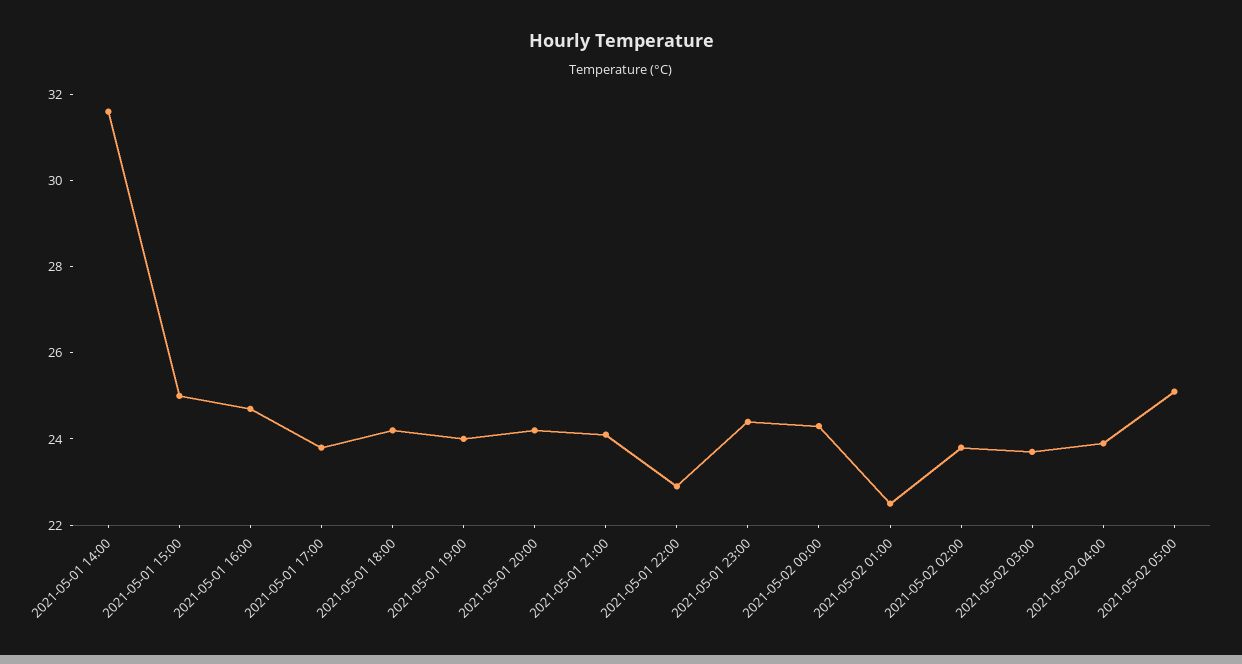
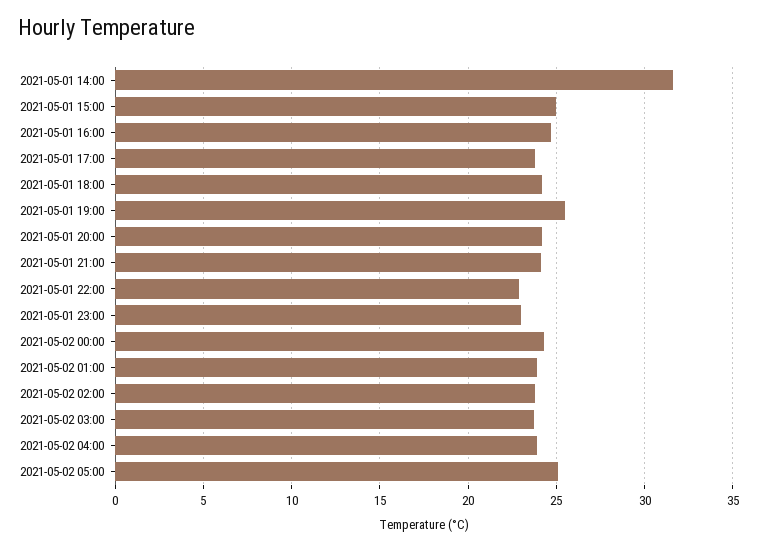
  {
    "2021-05-01 14:00": 31.5,
    "2021-05-01 15:00": 25,
    "2021-05-01 16:00": 24.5,
    "2021-05-01 17:00": 24,
    "2021-05-01 18:00": 24,
-   "2021-05-01 19:00": 24,
+   "2021-05-01 19:00": 25.5,
    "2021-05-01 20:00": 24,
    "2021-05-01 21:00": 24,
    "2021-05-01 22:00": 23,
-   "2021-05-01 23:00": 24.5,
+   "2021-05-01 23:00": 23,
    "2021-05-02 00:00": 24.5,
-   "2021-05-02 01:00": 22.5,
+   "2021-05-02 01:00": 24,
    "2021-05-02 02:00": 24,
    "2021-05-02 03:00": 23.5,
    "2021-05-02 04:00": 24,
    "2021-05-02 05:00": 25
  }

